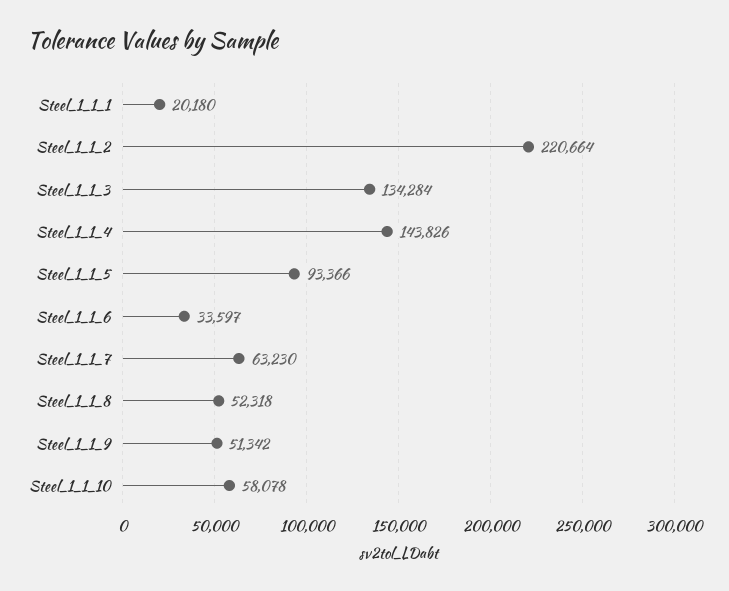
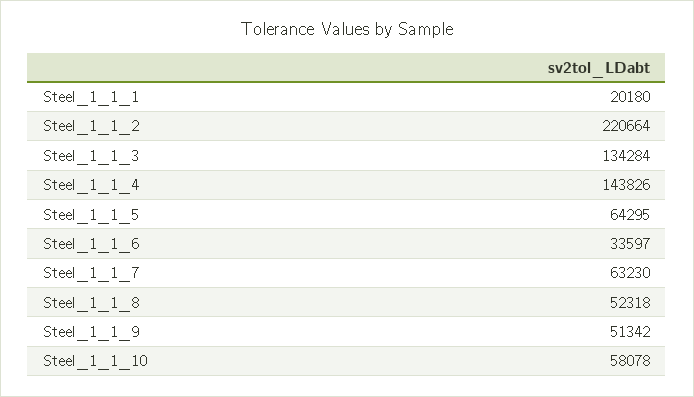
  {
    "Steel_1_1_1": 20180,
    "Steel_1_1_2": 220664,
    "Steel_1_1_3": 134284,
    "Steel_1_1_4": 143826,
-   "Steel_1_1_5": 93366,
+   "Steel_1_1_5": 64295,
    "Steel_1_1_6": 33597,
    "Steel_1_1_7": 63230,
    "Steel_1_1_8": 52318,
    "Steel_1_1_9": 51342,
    "Steel_1_1_10": 58078
  }

